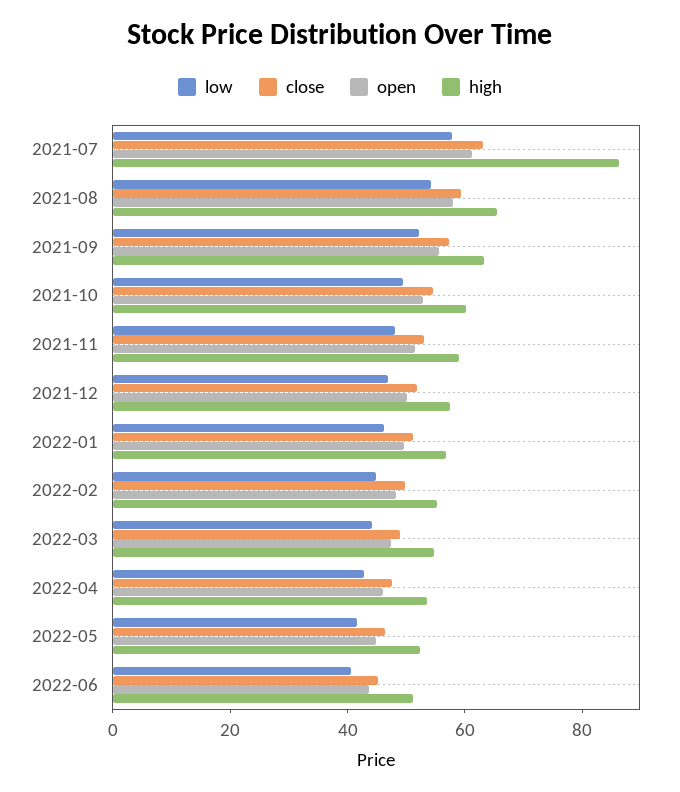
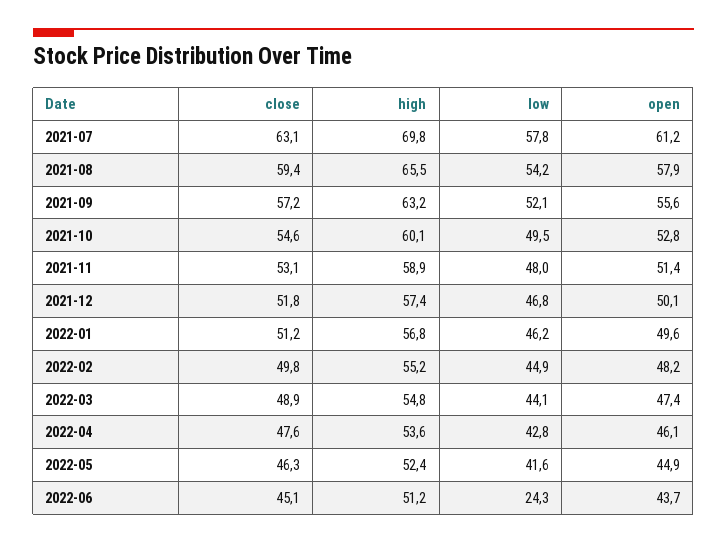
  {
    "low": {
      "2021-07": 57.8,
      "2021-08": 54.2,
      "2021-09": 52.1,
      "2021-10": 49.5,
      "2021-11": 48,
      "2021-12": 46.8,
      "2022-01": 46.2,
      "2022-02": 44.9,
      "2022-03": 44.1,
      "2022-04": 42.8,
      "2022-05": 41.6,
-     "2022-06": 40
+     "2022-06": 24.3
    },
    "close": {
      "2021-07": 63.1,
      "2021-08": 59.4,
      "2021-09": 57.2,
      "2021-10": 54.6,
      "2021-11": 53.1,
      "2021-12": 51.8,
      "2022-01": 51.2,
      "2022-02": 49.8,
      "2022-03": 48.9,
      "2022-04": 47.6,
      "2022-05": 46.3,
      "2022-06": 45.1
    },
    "open": {
      "2021-07": 61.2,
      "2021-08": 57.9,
      "2021-09": 55.6,
      "2021-10": 52.8,
      "2021-11": 51.4,
      "2021-12": 50.1,
      "2022-01": 49.6,
      "2022-02": 48.2,
      "2022-03": 47.4,
      "2022-04": 46.1,
      "2022-05": 44.9,
      "2022-06": 43.7
    },
    "high": {
-     "2021-07": 85,
+     "2021-07": 69.8,
      "2021-08": 65.5,
      "2021-09": 63.2,
      "2021-10": 60.1,
      "2021-11": 58.9,
      "2021-12": 57.4,
      "2022-01": 56.8,
      "2022-02": 55.2,
      "2022-03": 54.8,
      "2022-04": 53.6,
      "2022-05": 52.4,
      "2022-06": 51.2
    }
  }

